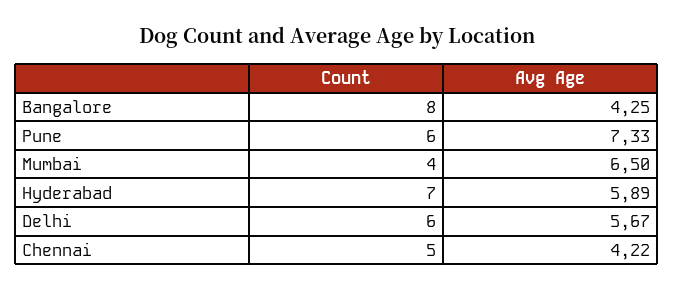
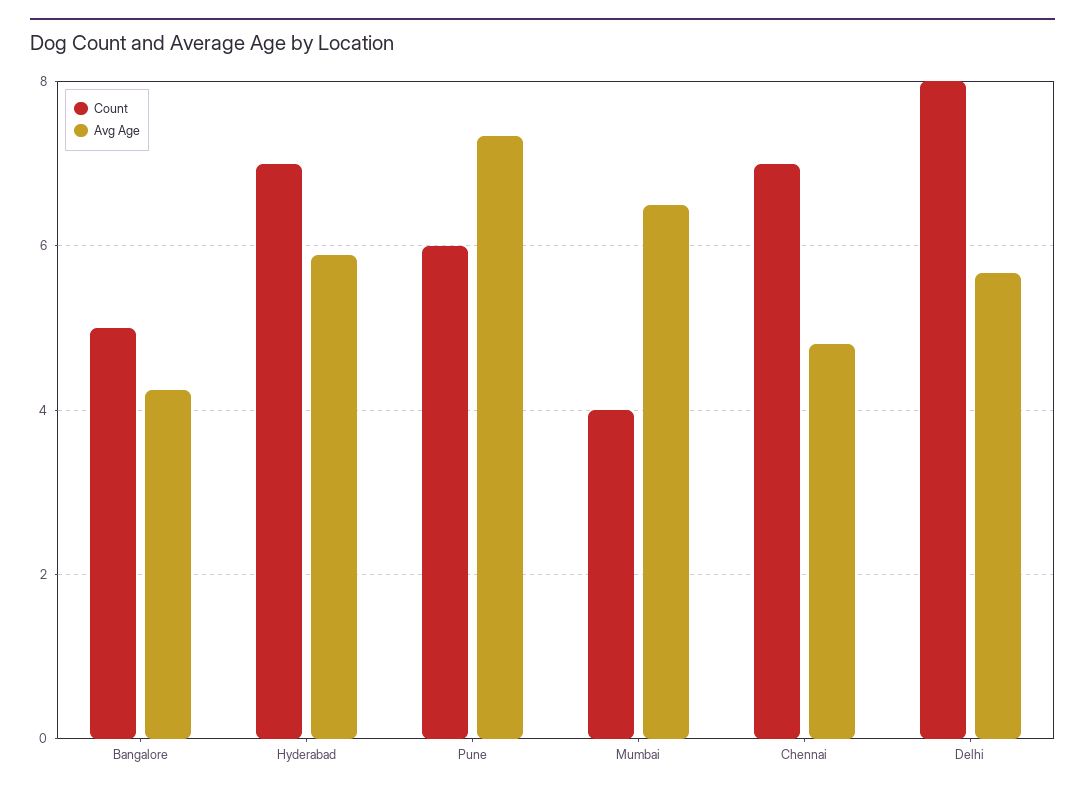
  {
    "Count": {
-     "Bangalore": 8,
+     "Bangalore": 5,
      "Pune": 6,
      "Mumbai": 4,
      "Hyderabad": 7,
-     "Delhi": 6,
+     "Delhi": 8,
-     "Chennai": 5
+     "Chennai": 7
    },
    "Avg Age": {
      "Bangalore": 4.25,
      "Pune": 7.33,
      "Mumbai": 6.5,
      "Hyderabad": 5.89,
      "Delhi": 5.67,
-     "Chennai": 4.22
+     "Chennai": 4.8
    }
  }

